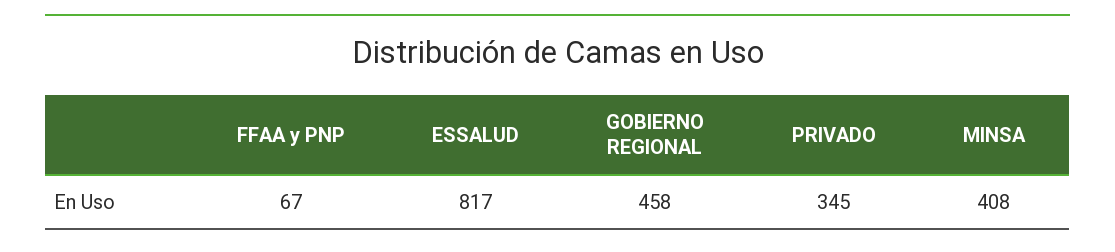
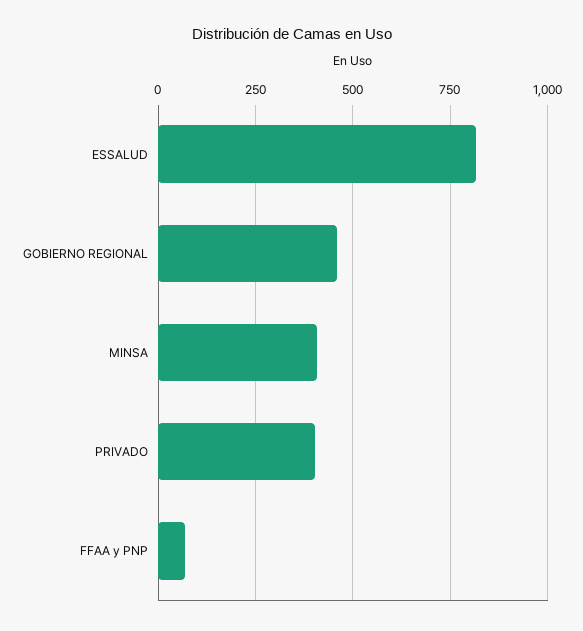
  {
    "FFAA y PNP": 67,
    "ESSALUD": 817,
    "GOBIERNO REGIONAL": 458,
-   "PRIVADO": 345,
+   "PRIVADO": 400,
    "MINSA": 408
  }

